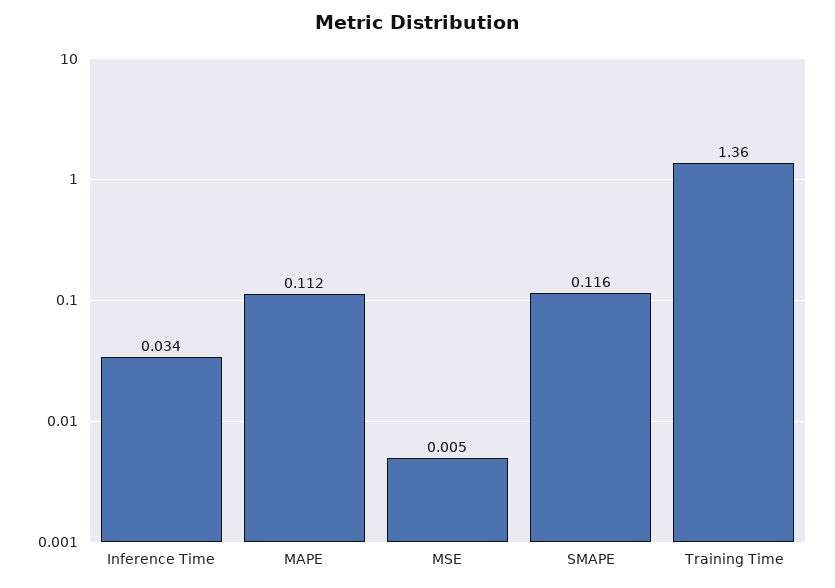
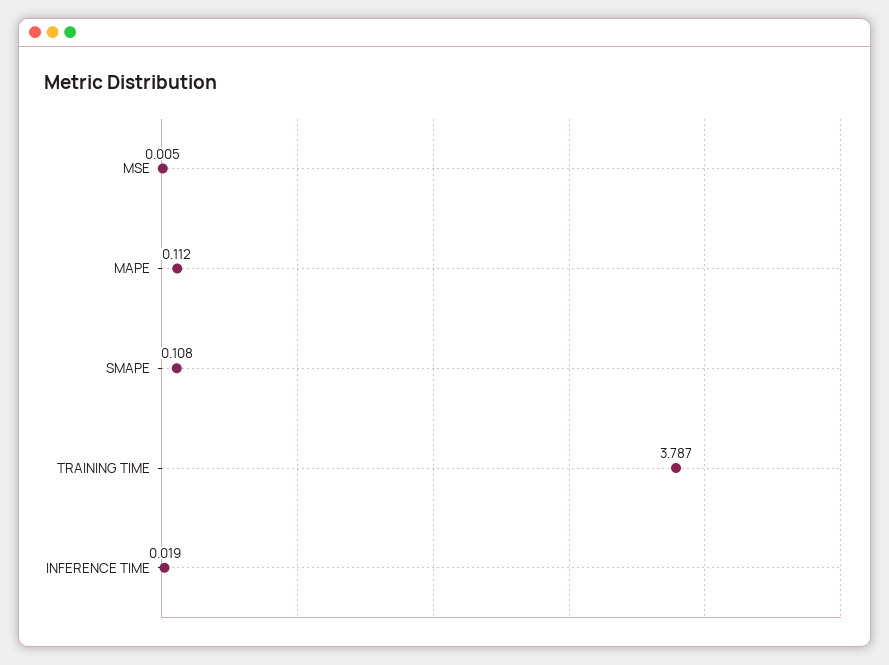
  {
-   "Inference Time": 0.034,
+   "Inference Time": 0.019,
    "MAPE": 0.112,
    "MSE": 0.005,
-   "SMAPE": 0.116,
+   "SMAPE": 0.108,
-   "Training Time": 1.36
+   "Training Time": 3.787
  }

